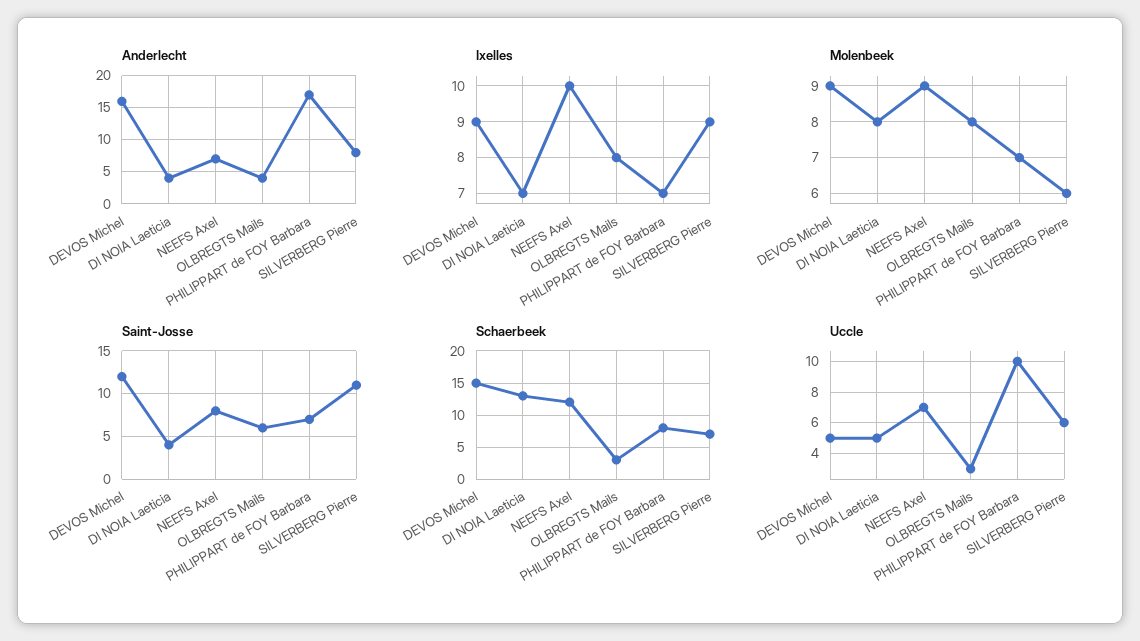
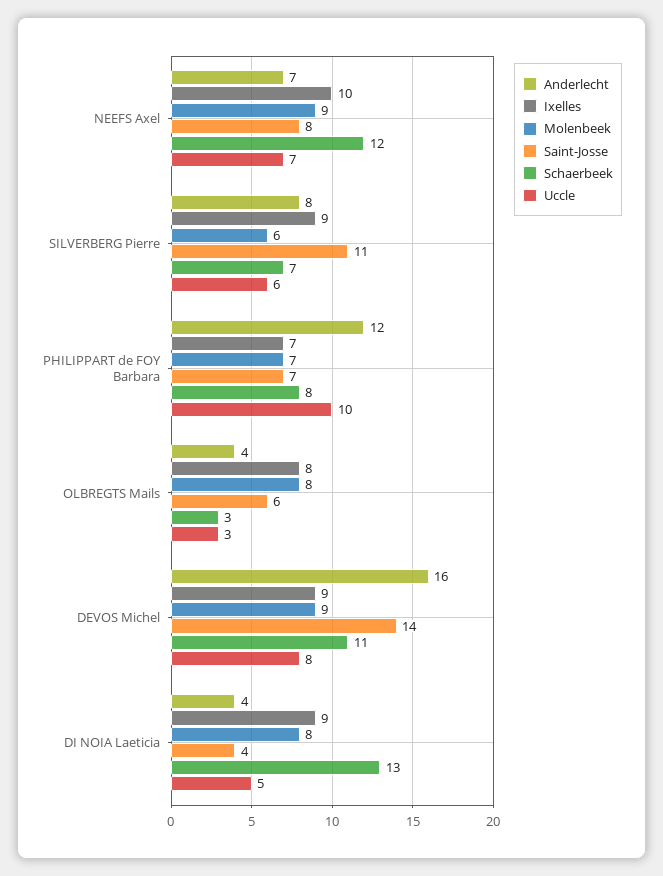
  {
    "Anderlecht": {
      "DEVOS Michel": 16,
      "DI NOIA Laeticia": 4,
      "NEEFS Axel": 7,
      "OLBREGTS Mails": 4,
-     "PHILIPPART de FOY Barbara": 17,
+     "PHILIPPART de FOY Barbara": 12,
      "SILVERBERG Pierre": 8
    },
    "Ixelles": {
      "DEVOS Michel": 9,
-     "DI NOIA Laeticia": 7,
+     "DI NOIA Laeticia": 9,
      "NEEFS Axel": 10,
      "OLBREGTS Mails": 8,
      "PHILIPPART de FOY Barbara": 7,
      "SILVERBERG Pierre": 9
    },
    "Molenbeek": {
      "DEVOS Michel": 9,
      "DI NOIA Laeticia": 8,
      "NEEFS Axel": 9,
      "OLBREGTS Mails": 8,
      "PHILIPPART de FOY Barbara": 7,
      "SILVERBERG Pierre": 6
    },
    "Saint-Josse": {
-     "DEVOS Michel": 12,
+     "DEVOS Michel": 14,
      "DI NOIA Laeticia": 4,
      "NEEFS Axel": 8,
      "OLBREGTS Mails": 6,
      "PHILIPPART de FOY Barbara": 7,
      "SILVERBERG Pierre": 11
    },
    "Schaerbeek": {
-     "DEVOS Michel": 15,
+     "DEVOS Michel": 11,
      "DI NOIA Laeticia": 13,
      "NEEFS Axel": 12,
      "OLBREGTS Mails": 3,
      "PHILIPPART de FOY Barbara": 8,
      "SILVERBERG Pierre": 7
    },
    "Uccle": {
-     "DEVOS Michel": 5,
+     "DEVOS Michel": 8,
      "DI NOIA Laeticia": 5,
      "NEEFS Axel": 7,
      "OLBREGTS Mails": 3,
      "PHILIPPART de FOY Barbara": 10,
      "SILVERBERG Pierre": 6
    }
  }

